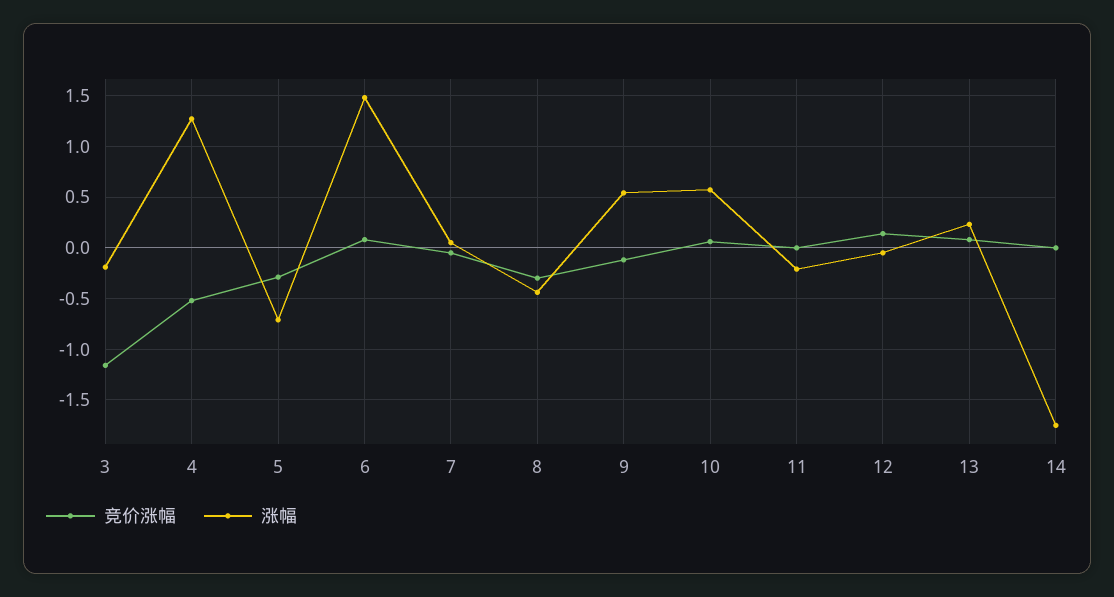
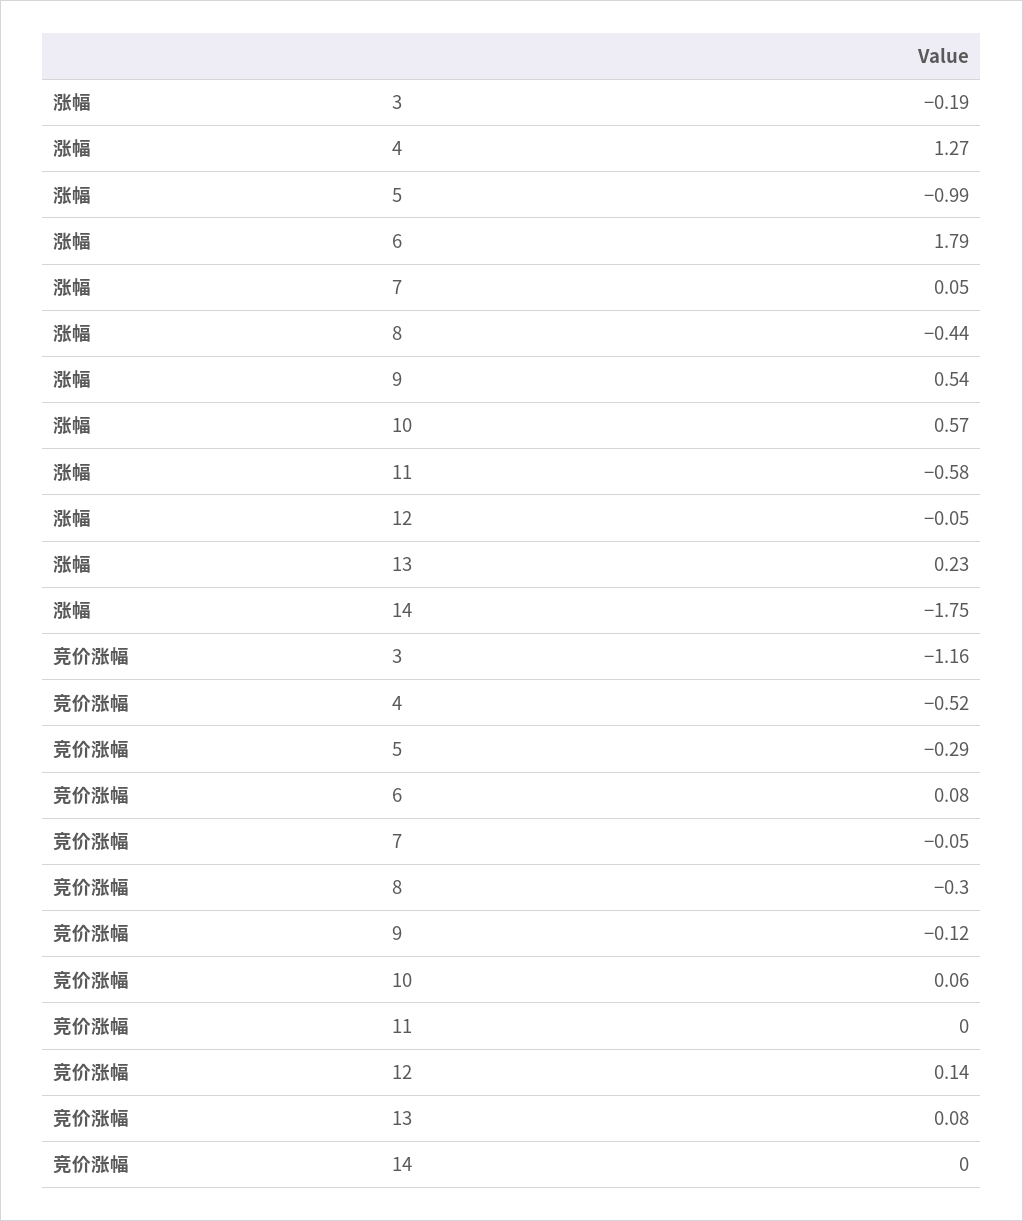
  {
    "竞价涨幅": {
      "3": -1.16,
      "4": -0.52,
      "5": -0.29,
      "6": 0.08,
      "7": -0.05,
      "8": -0.3,
      "9": -0.12,
      "10": 0.06,
      "11": 0,
      "12": 0.14,
      "13": 0.08,
      "14": 0
    },
    "涨幅": {
      "3": -0.19,
      "4": 1.27,
-     "5": -0.7,
+     "5": -0.99,
-     "6": 1.5,
+     "6": 1.79,
      "7": 0.05,
      "8": -0.44,
      "9": 0.54,
      "10": 0.57,
-     "11": -0.2,
+     "11": -0.58,
      "12": -0.05,
      "13": 0.23,
      "14": -1.75
    }
  }

